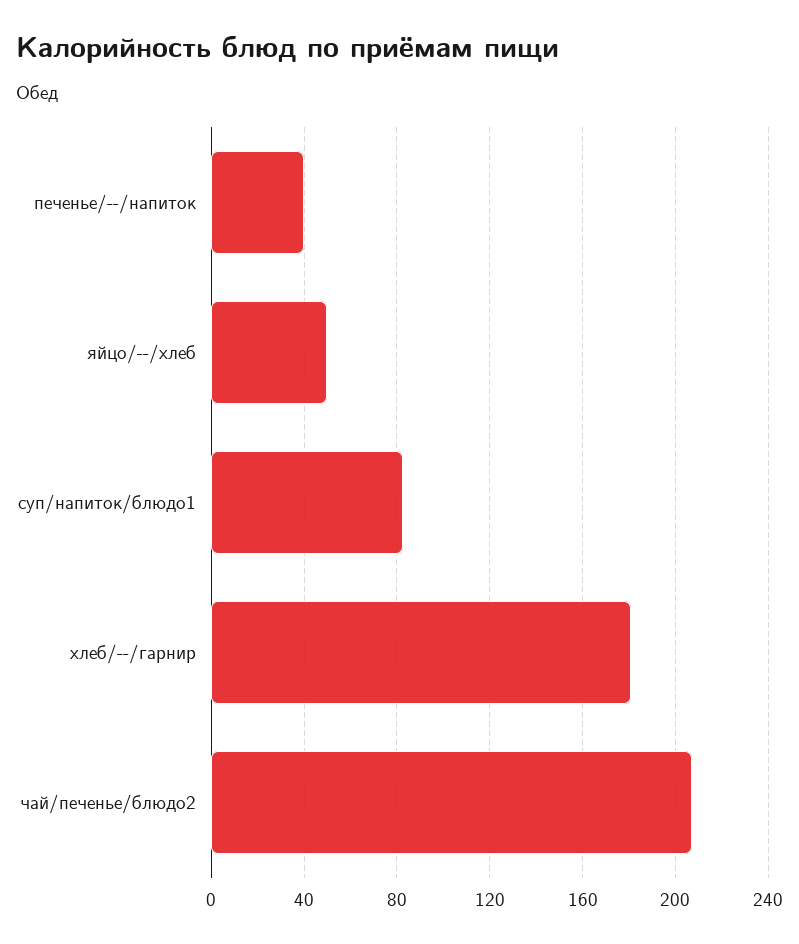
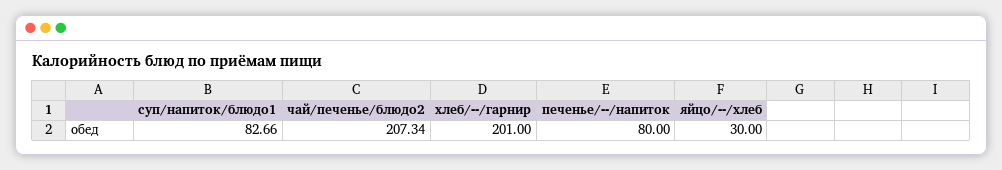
  {
-   "печенье/--/напиток": 40,
+   "печенье/--/напиток": 80,
-   "яйцо/--/хлеб": 50,
+   "яйцо/--/хлеб": 30,
    "суп/напиток/блюдо1": 82.66,
-   "хлеб/--/гарнир": 180,
+   "хлеб/--/гарнир": 201,
    "чай/печенье/блюдо2": 207.34
  }

